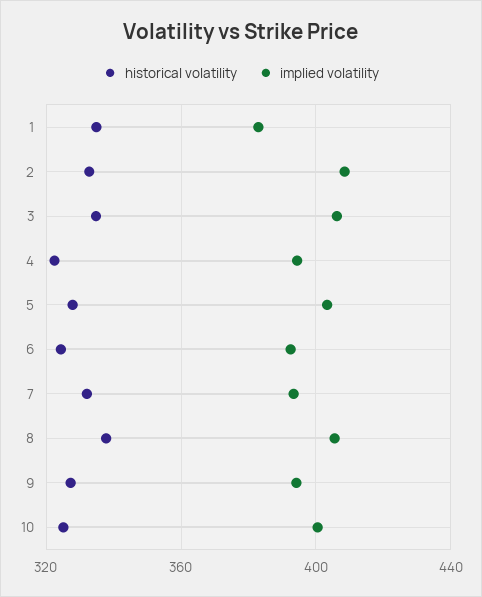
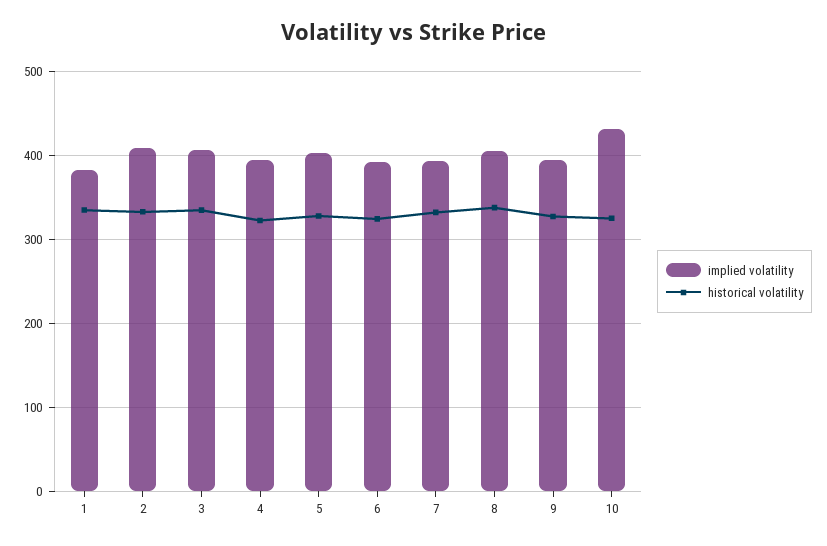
  {
    "historical volatility": {
      "1": 335,
      "2": 335,
      "3": 335,
      "4": 325,
      "5": 330,
      "6": 325,
      "7": 330,
      "8": 340,
      "9": 325,
      "10": 325
    },
    "implied volatility": {
      "1": 385,
      "2": 410,
      "3": 405,
      "4": 395,
      "5": 405,
      "6": 395,
      "7": 395,
      "8": 405,
      "9": 395,
-     "10": 400
+     "10": 430
    }
  }

